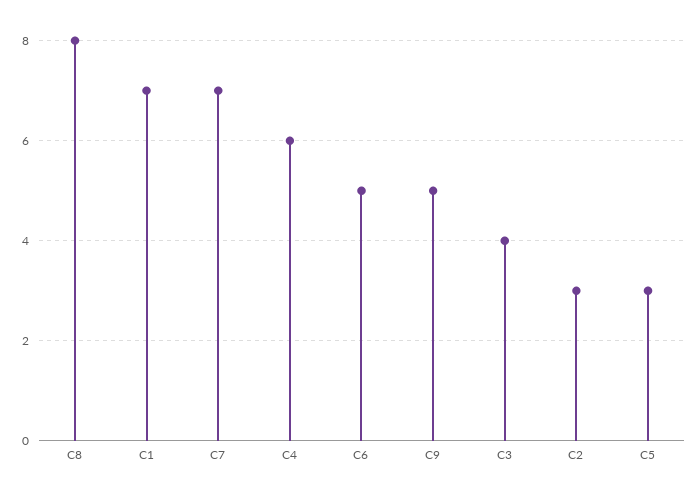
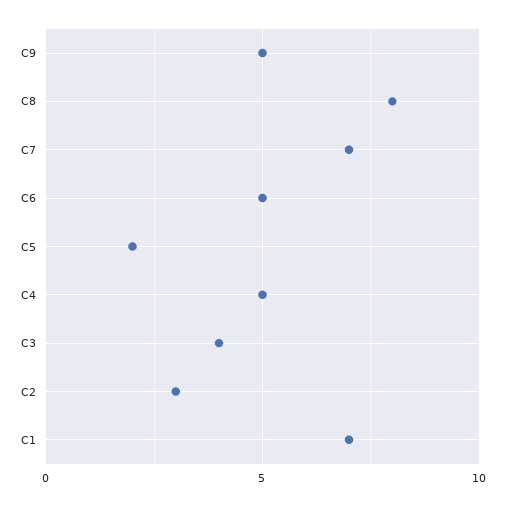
  {
    "C8": 8,
    "C1": 7,
    "C7": 7,
-   "C4": 6,
+   "C4": 5,
    "C6": 5,
    "C9": 5,
    "C3": 4,
    "C2": 3,
-   "C5": 3
+   "C5": 2
  }

